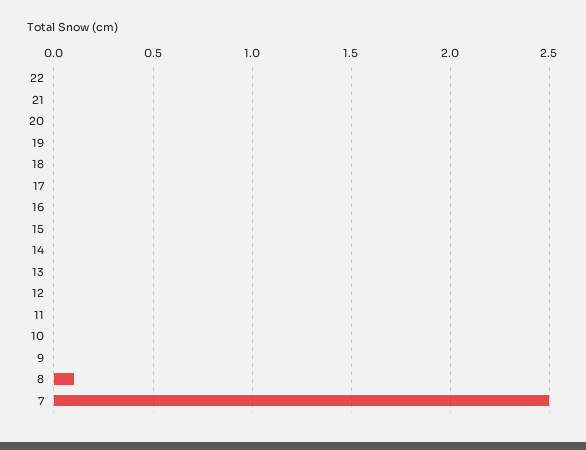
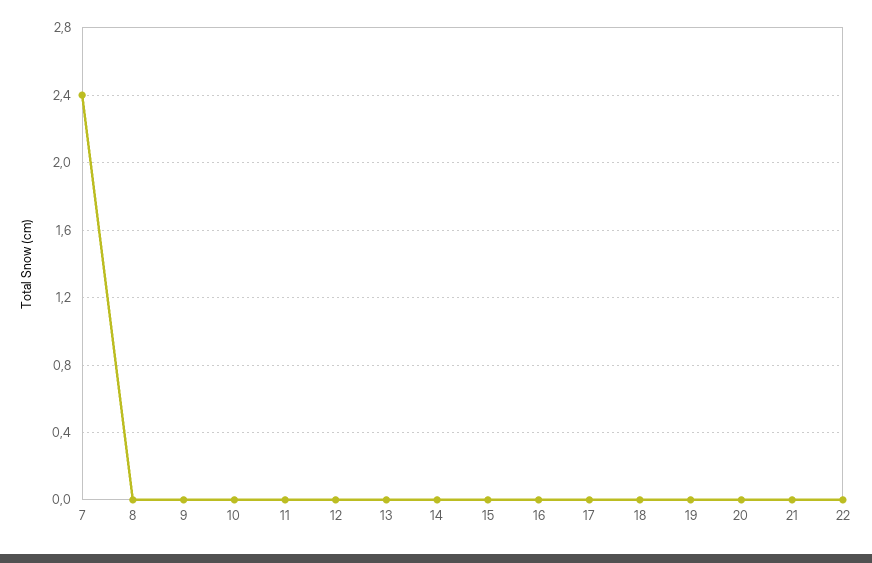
  {
    "22": 0,
    "21": 0,
    "20": 0,
    "19": 0,
    "18": 0,
    "17": 0,
    "16": 0,
    "15": 0,
    "14": 0,
    "13": 0,
    "12": 0,
    "11": 0,
    "10": 0,
    "9": 0,
-   "8": 0.1,
+   "8": 0,
-   "7": 2.5
+   "7": 2.4
  }

